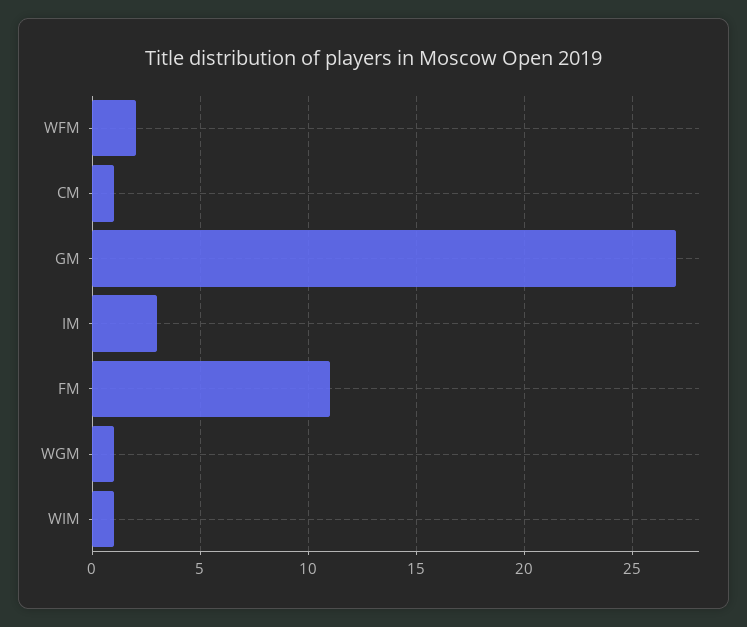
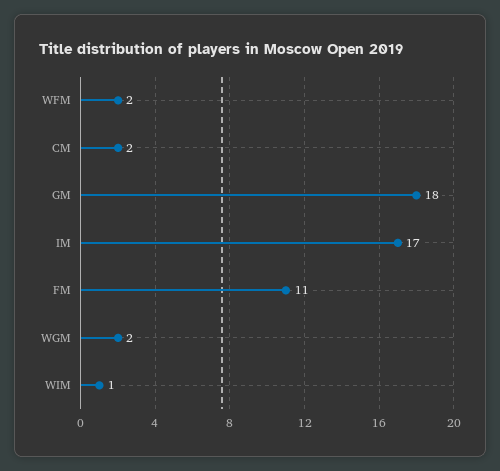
  {
    "WFM": 2,
-   "CM": 1,
+   "CM": 2,
-   "GM": 27,
+   "GM": 18,
-   "IM": 3,
+   "IM": 17,
    "FM": 11,
-   "WGM": 1,
+   "WGM": 2,
    "WIM": 1
  }

